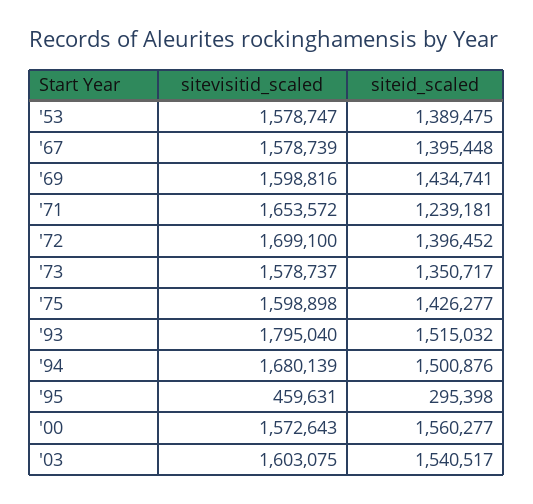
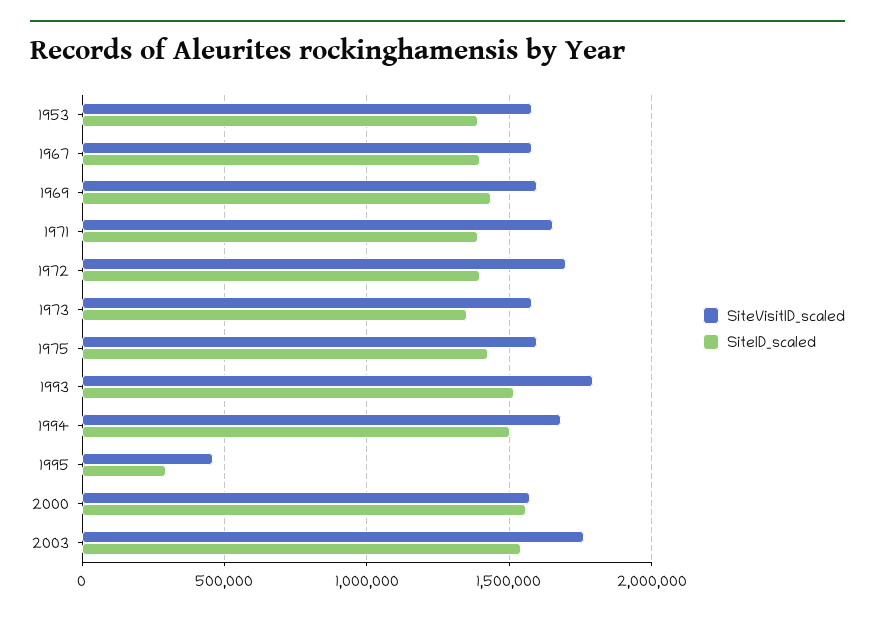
  {
    "sitevisitid_scaled": {
      "'53": 1578747,
      "'67": 1578739,
      "'69": 1598816,
      "'71": 1653572,
      "'72": 1699100,
      "'73": 1578737,
      "'75": 1598898,
      "'93": 1795040,
      "'94": 1680139,
      "'95": 459631,
      "'00": 1572643,
-     "'03": 1603075
+     "'03": 1750000
    },
    "siteid_scaled": {
      "'53": 1389475,
      "'67": 1395448,
      "'69": 1434741,
-     "'71": 1239181,
+     "'71": 1400000,
      "'72": 1396452,
      "'73": 1350717,
      "'75": 1426277,
      "'93": 1515032,
      "'94": 1500876,
      "'95": 295398,
      "'00": 1560277,
      "'03": 1540517
    }
  }

